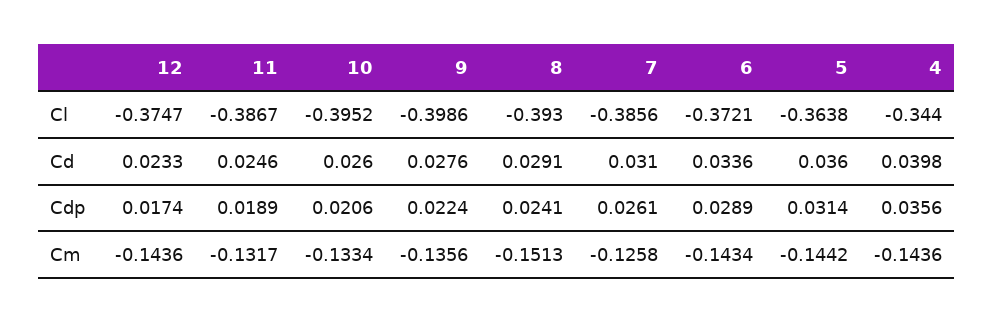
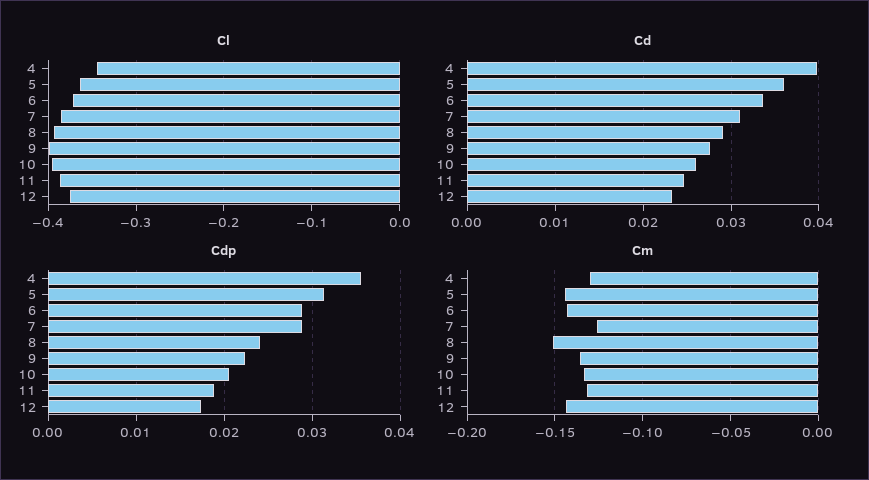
  {
    "Cl": {
      "12": -0.3747,
      "11": -0.3867,
      "10": -0.3952,
      "9": -0.3986,
      "8": -0.393,
      "7": -0.3856,
      "6": -0.3721,
      "5": -0.3638,
      "4": -0.344
    },
    "Cd": {
      "12": 0.0233,
      "11": 0.0246,
      "10": 0.026,
      "9": 0.0276,
      "8": 0.0291,
      "7": 0.031,
      "6": 0.0336,
      "5": 0.036,
      "4": 0.0398
    },
    "Cdp": {
      "12": 0.0174,
      "11": 0.0189,
      "10": 0.0206,
      "9": 0.0224,
      "8": 0.0241,
-     "7": 0.0261,
+     "7": 0.029,
      "6": 0.0289,
      "5": 0.0314,
      "4": 0.0356
    },
    "Cm": {
      "12": -0.1436,
      "11": -0.1317,
      "10": -0.1334,
      "9": -0.1356,
      "8": -0.1513,
      "7": -0.1258,
      "6": -0.1434,
      "5": -0.1442,
-     "4": -0.1436
+     "4": -0.13
    }
  }

